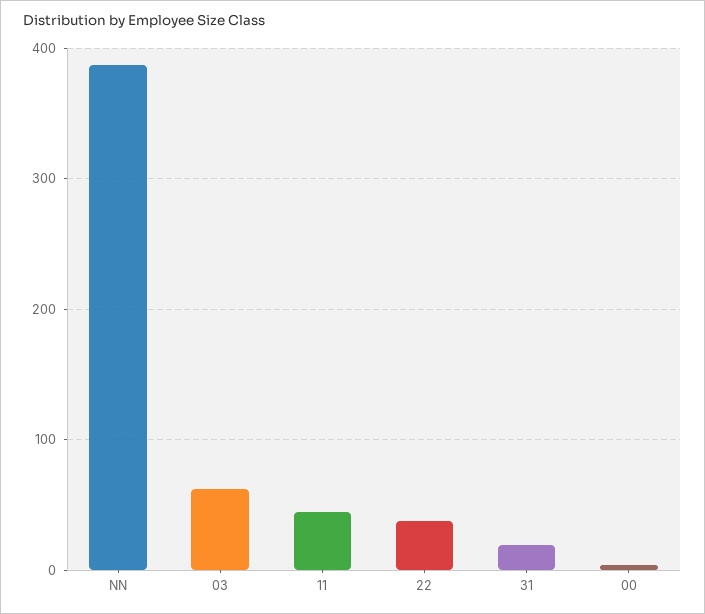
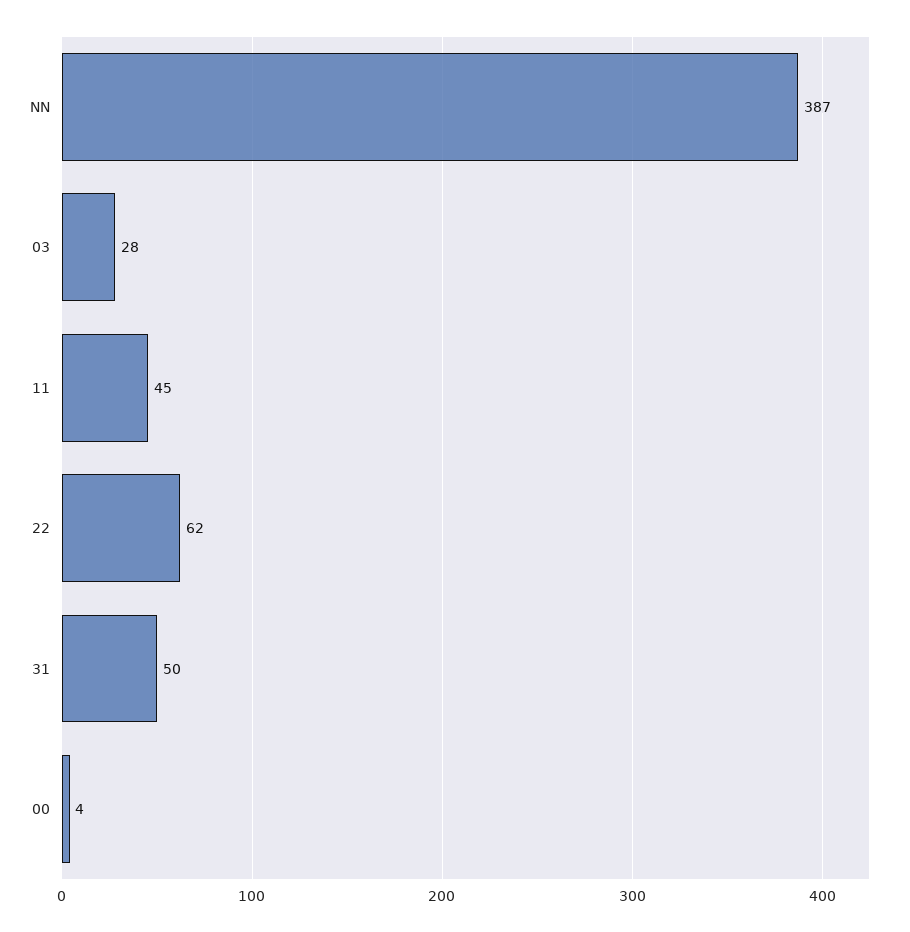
  {
    "NN": 387,
-   "03": 60,
+   "03": 28,
    "11": 45,
-   "22": 40,
+   "22": 62,
-   "31": 20,
+   "31": 50,
    "00": 4
  }

